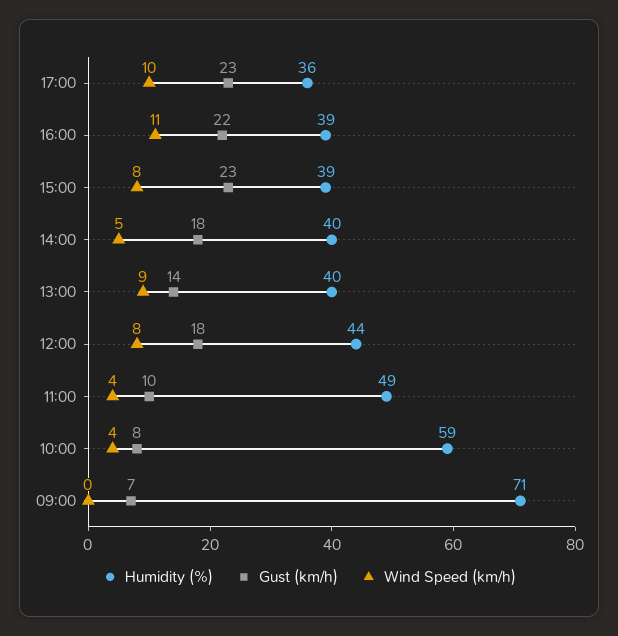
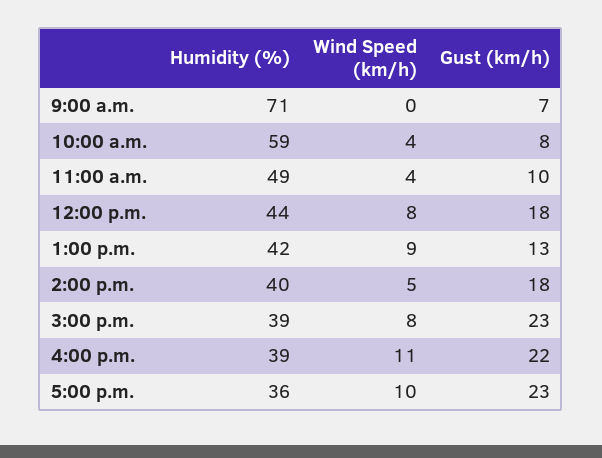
  {
    "Humidity (%)": {
      "17:00": 36,
      "16:00": 39,
      "15:00": 39,
      "14:00": 40,
-     "13:00": 40,
+     "13:00": 42,
      "12:00": 44,
      "11:00": 49,
      "10:00": 59,
      "09:00": 71
    },
    "Gust (km/h)": {
      "17:00": 23,
      "16:00": 22,
      "15:00": 23,
      "14:00": 18,
-     "13:00": 14,
+     "13:00": 13,
      "12:00": 18,
      "11:00": 10,
      "10:00": 8,
      "09:00": 7
    },
    "Wind Speed (km/h)": {
      "17:00": 10,
      "16:00": 11,
      "15:00": 8,
      "14:00": 5,
      "13:00": 9,
      "12:00": 8,
      "11:00": 4,
      "10:00": 4,
      "09:00": 0
    }
  }

